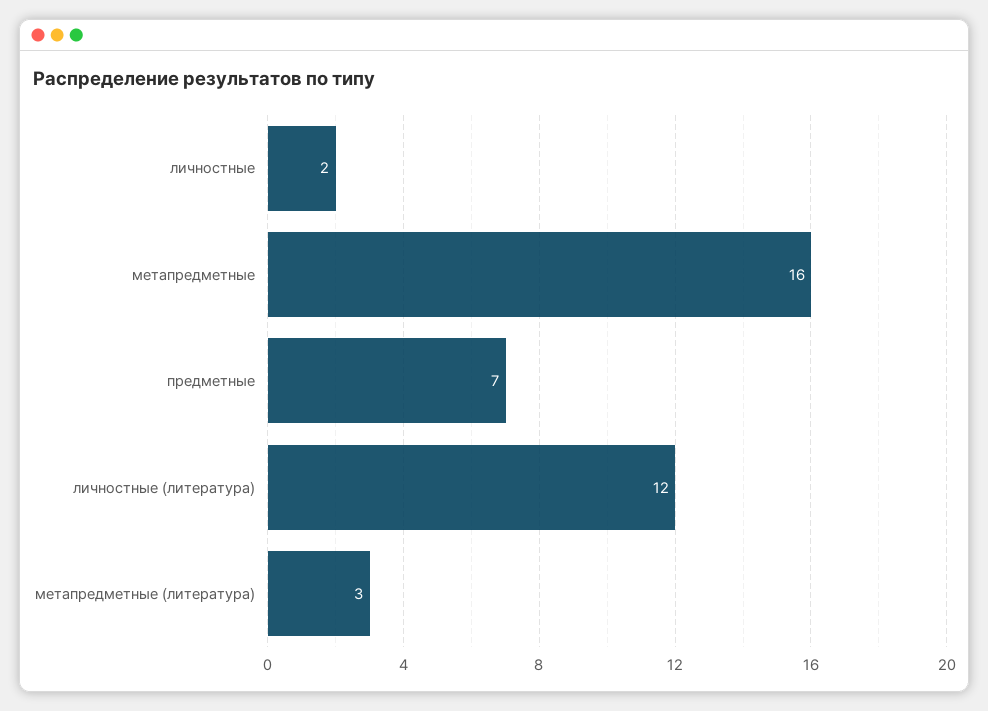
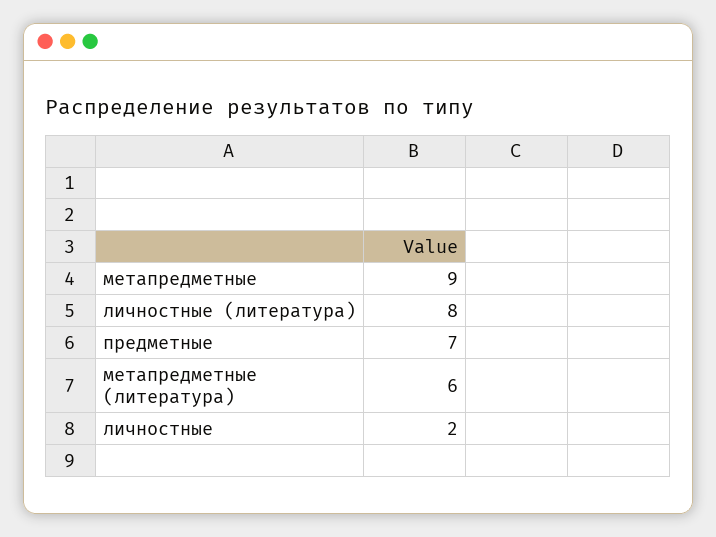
  {
    "личностные": 2,
-   "метапредметные": 16,
+   "метапредметные": 9,
    "предметные": 7,
-   "личностные (литература)": 12,
+   "личностные (литература)": 8,
-   "метапредметные (литература)": 3
+   "метапредметные (литература)": 6
  }

